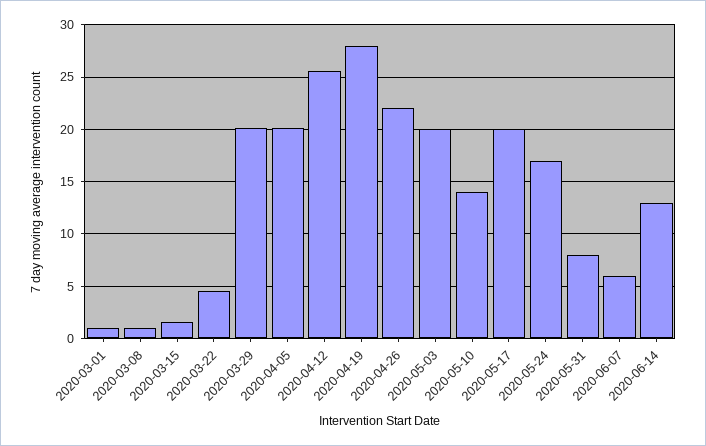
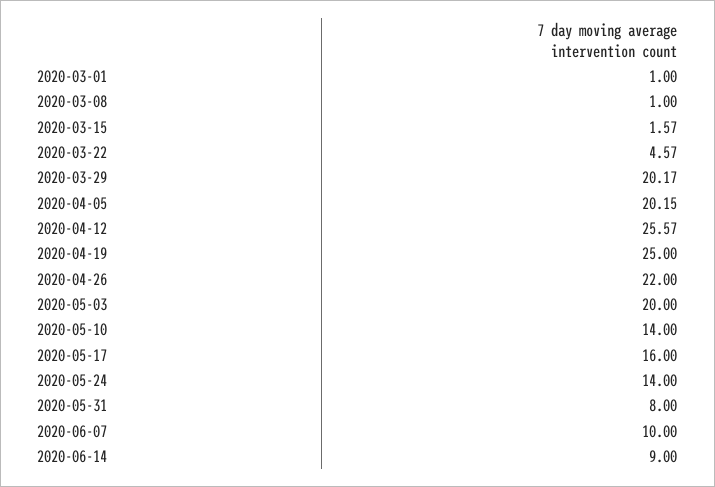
  {
    "2020-03-01": 1,
    "2020-03-08": 1,
    "2020-03-15": 1.57,
    "2020-03-22": 4.57,
    "2020-03-29": 20.17,
    "2020-04-05": 20.15,
    "2020-04-12": 25.57,
-   "2020-04-19": 28,
+   "2020-04-19": 25,
    "2020-04-26": 22,
    "2020-05-03": 20,
    "2020-05-10": 14,
-   "2020-05-17": 20,
+   "2020-05-17": 16,
-   "2020-05-24": 17,
+   "2020-05-24": 14,
    "2020-05-31": 8,
-   "2020-06-07": 6,
+   "2020-06-07": 10,
-   "2020-06-14": 13
+   "2020-06-14": 9
  }

